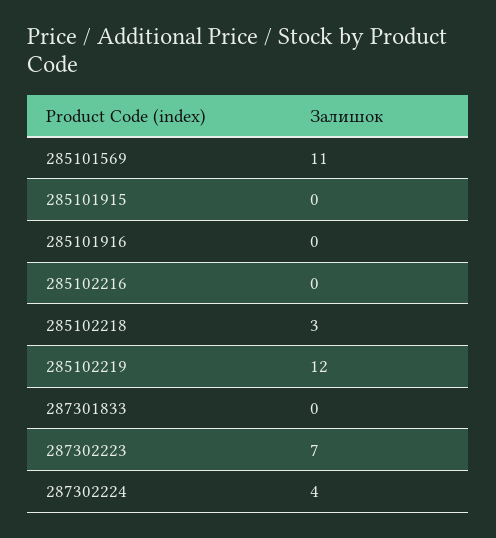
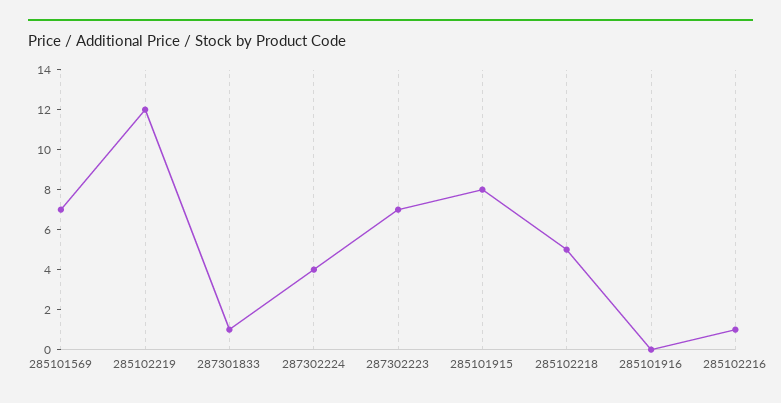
  {
-   "285101569": 11,
+   "285101569": 7,
-   "285101915": 0,
+   "285101915": 8,
    "285101916": 0,
-   "285102216": 0,
+   "285102216": 1,
-   "285102218": 3,
+   "285102218": 5,
    "285102219": 12,
-   "287301833": 0,
+   "287301833": 1,
    "287302223": 7,
    "287302224": 4
  }

